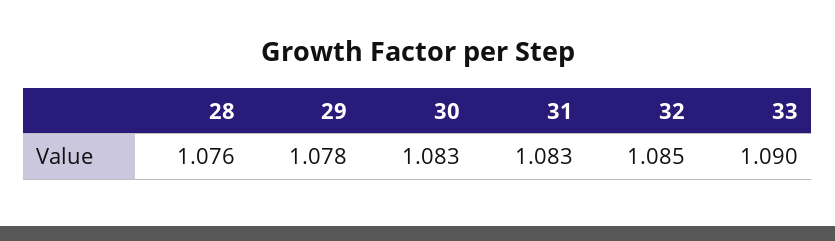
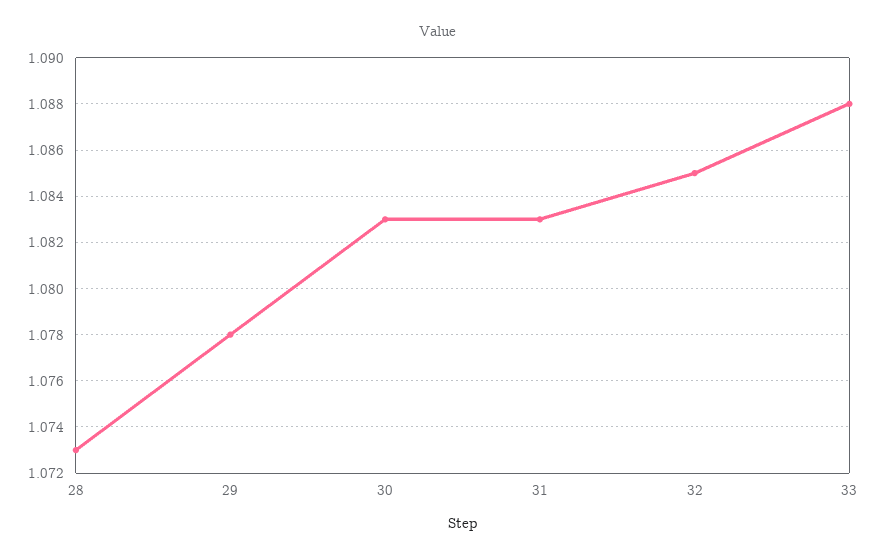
  {
-   "28": 1.076,
+   "28": 1.073,
    "29": 1.078,
    "30": 1.083,
    "31": 1.083,
    "32": 1.085,
-   "33": 1.09
+   "33": 1.088
  }

